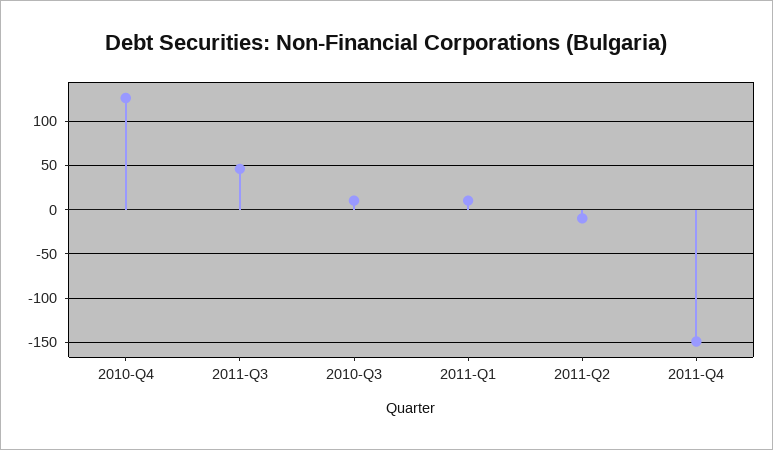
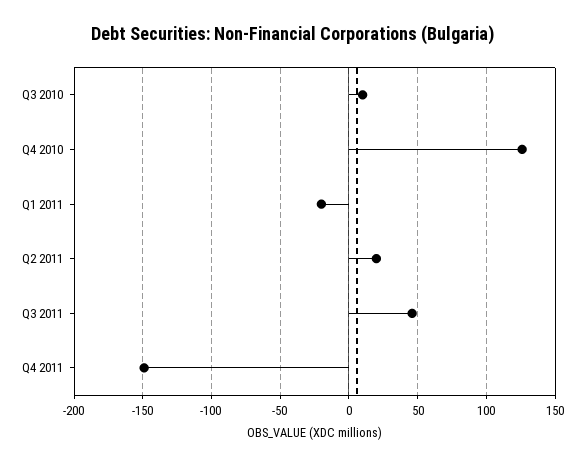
  {
    "2010-Q4": 125,
    "2011-Q3": 45,
    "2010-Q3": 10,
-   "2011-Q1": 10,
+   "2011-Q1": -20,
-   "2011-Q2": -10,
+   "2011-Q2": 20,
    "2011-Q4": -150
  }

